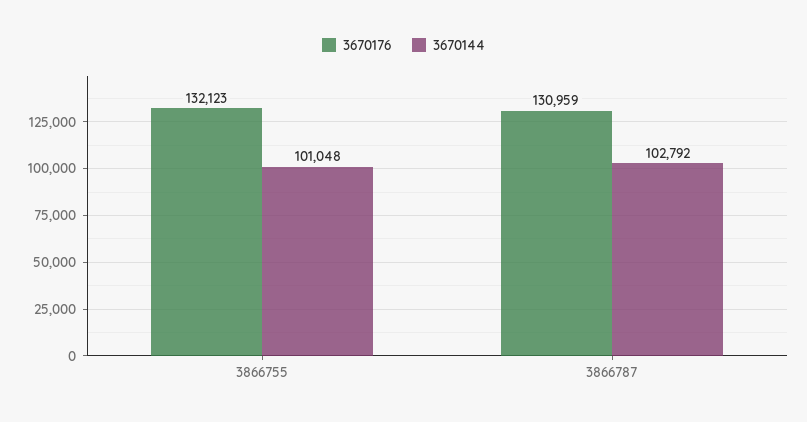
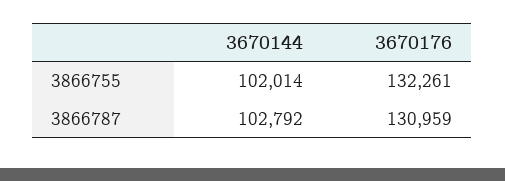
  {
    "3670176": {
-     "3866755": 132123,
+     "3866755": 132261,
      "3866787": 130959
    },
    "3670144": {
-     "3866755": 101048,
+     "3866755": 102014,
      "3866787": 102792
    }
  }

